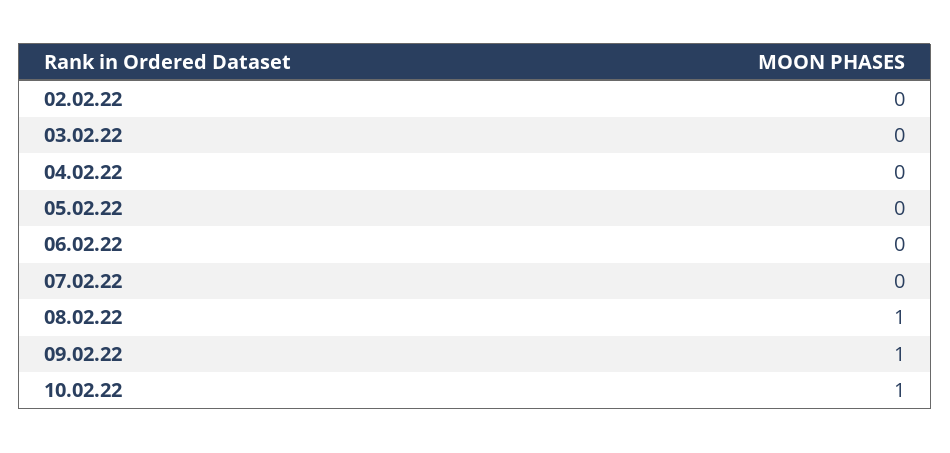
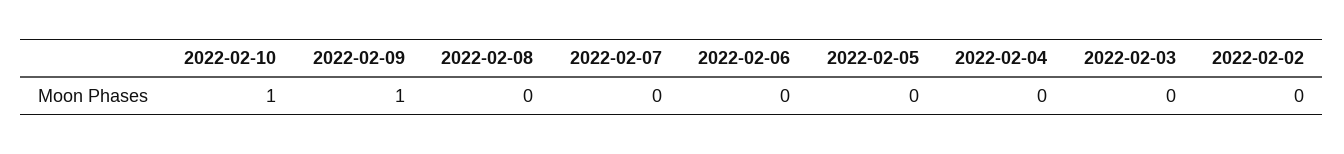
  {
    "02.02.22": 0,
    "03.02.22": 0,
    "04.02.22": 0,
    "05.02.22": 0,
    "06.02.22": 0,
    "07.02.22": 0,
-   "08.02.22": 1,
+   "08.02.22": 0,
    "09.02.22": 1,
    "10.02.22": 1
  }

